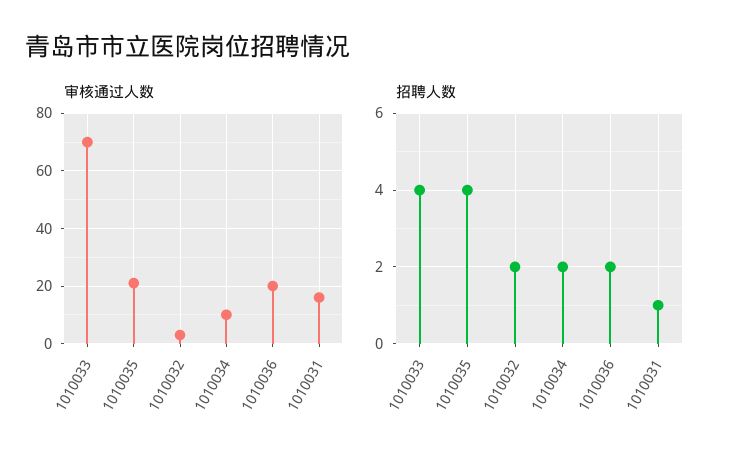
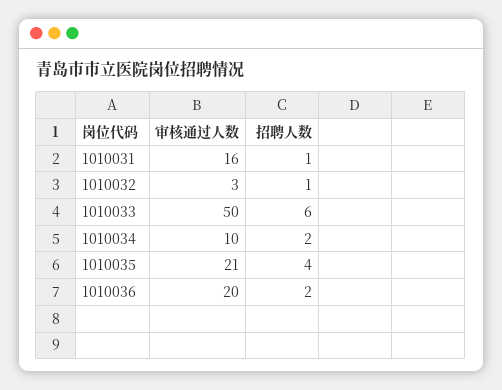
  {
    "审核通过人数": {
-     "1010033": 70,
+     "1010033": 50,
      "1010035": 21,
      "1010032": 3,
      "1010034": 10,
      "1010036": 20,
      "1010031": 16
    },
    "招聘人数": {
-     "1010033": 4,
+     "1010033": 6,
      "1010035": 4,
-     "1010032": 2,
+     "1010032": 1,
      "1010034": 2,
      "1010036": 2,
      "1010031": 1
    }
  }

